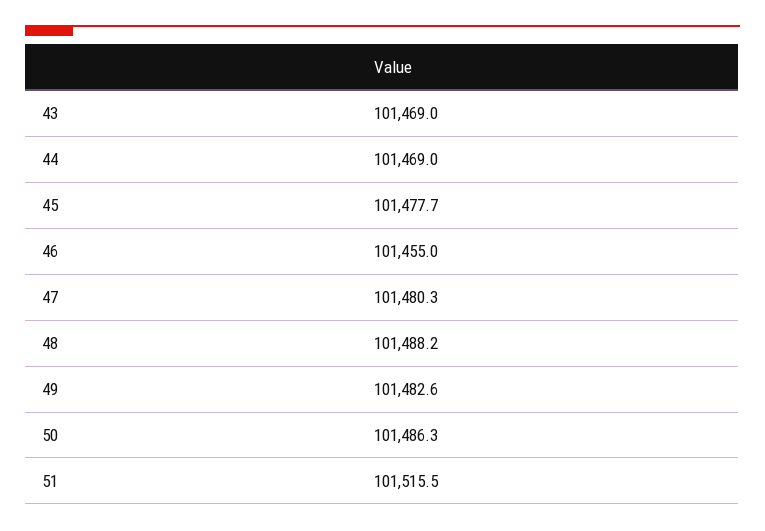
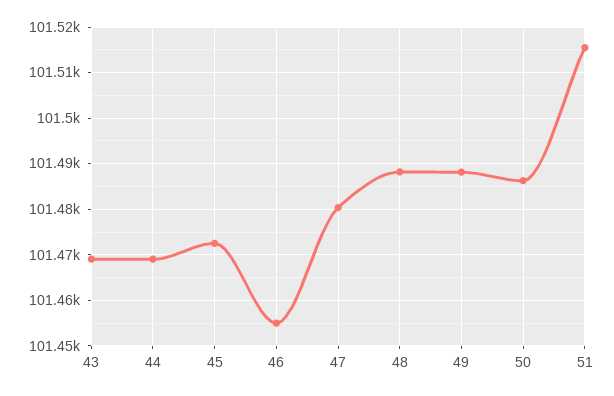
  {
    "43": 101469,
    "44": 101469,
-   "45": 101477.7,
+   "45": 101472,
    "46": 101455,
    "47": 101480.3,
    "48": 101488.2,
-   "49": 101482.6,
+   "49": 101488,
    "50": 101486.3,
    "51": 101515.5
  }

